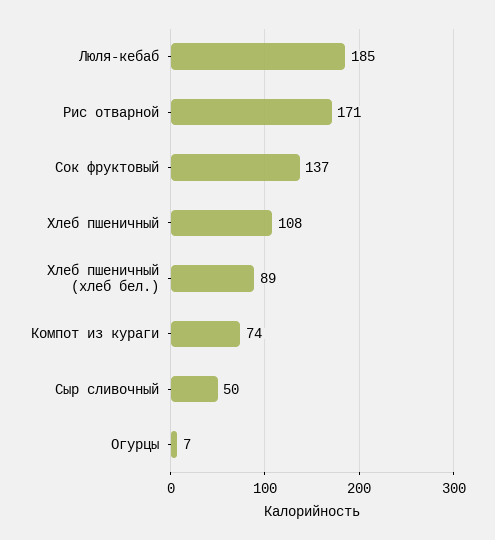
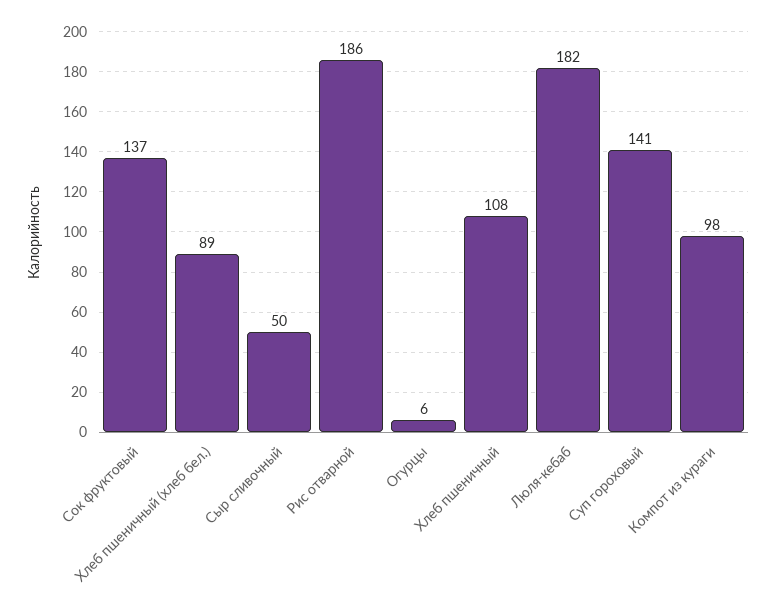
  {
-   "Люля-кебаб": 185,
+   "Люля-кебаб": 182,
-   "Рис отварной": 171,
+   "Рис отварной": 186,
    "Сок фруктовый": 137,
    "Хлеб пшеничный": 108,
    "Хлеб пшеничный (хлеб бел.)": 89,
-   "Компот из кураги": 74,
+   "Компот из кураги": 98,
    "Сыр сливочный": 50,
-   "Огурцы": 7
+   "Огурцы": 6,
+   "Суп гороховый": 141
  }

